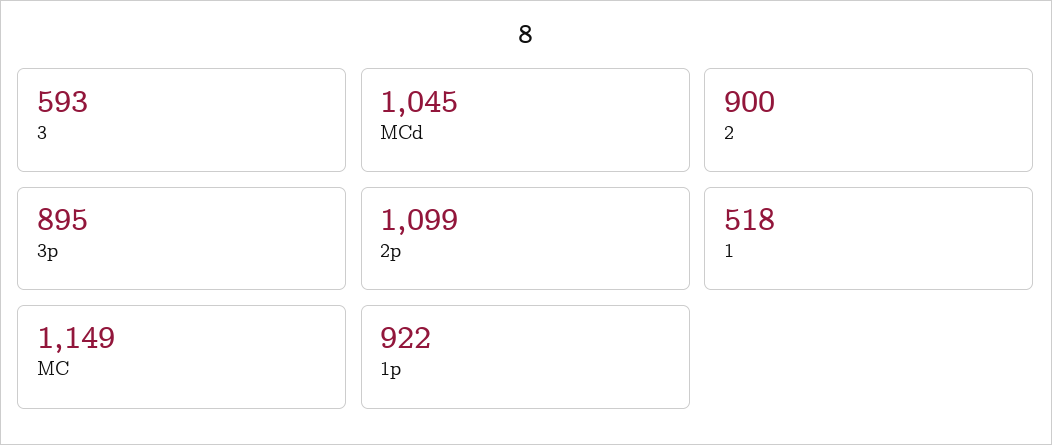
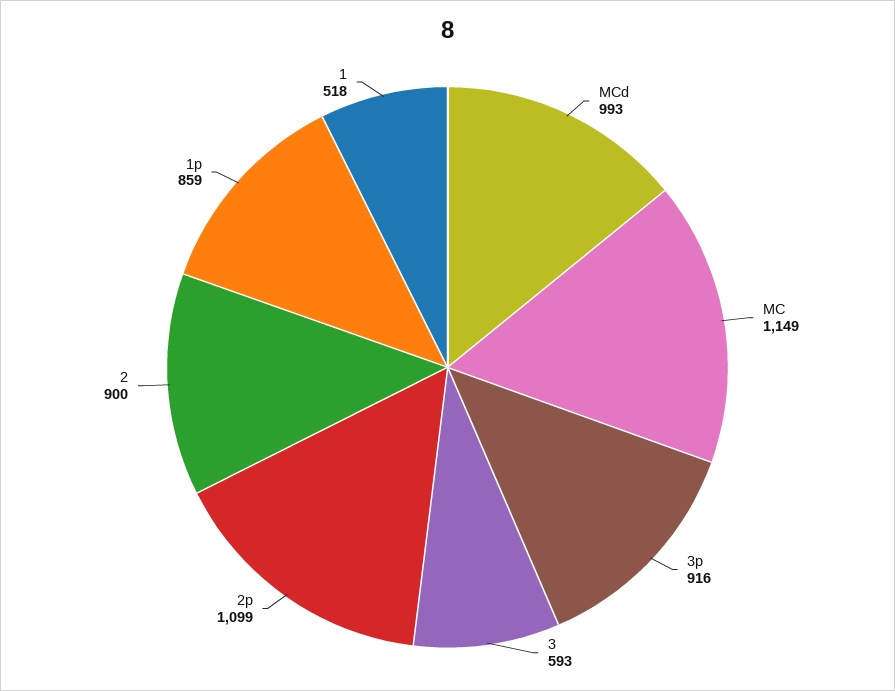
  {
    "3": 593,
-   "MCd": 1045,
+   "MCd": 993,
    "2": 900,
-   "3p": 895,
+   "3p": 916,
    "2p": 1099,
    "1": 518,
    "MC": 1149,
-   "1p": 922
+   "1p": 859
  }

